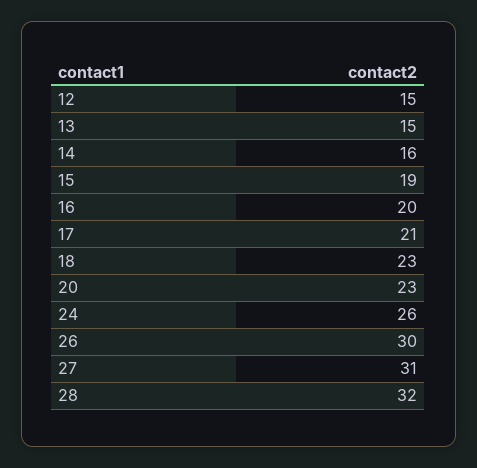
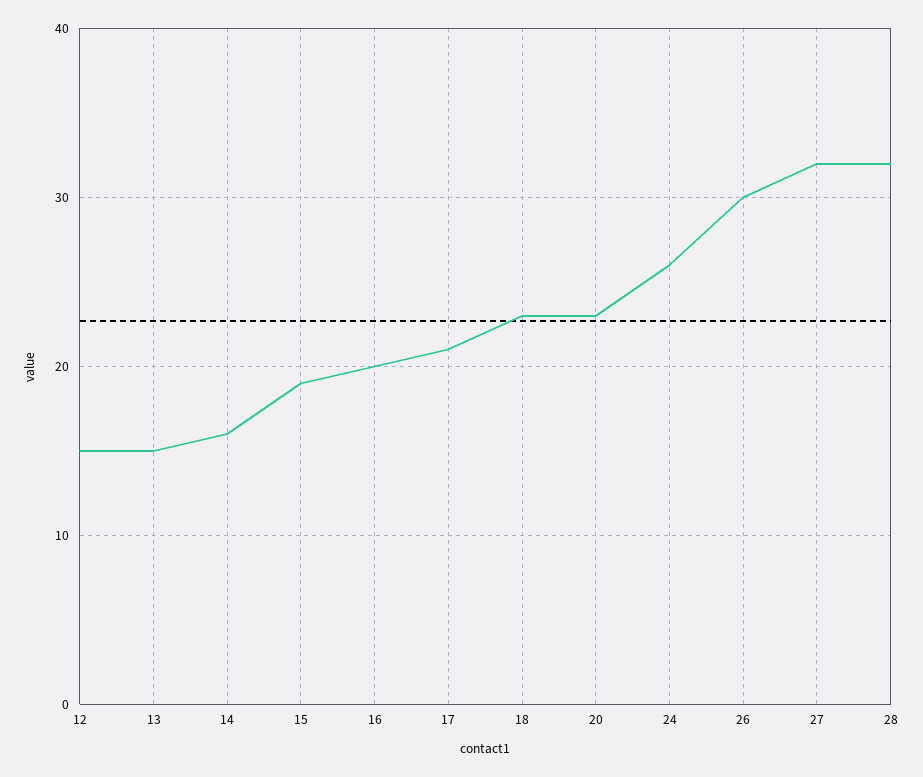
  {
    "12": 15,
    "13": 15,
    "14": 16,
    "15": 19,
    "16": 20,
    "17": 21,
    "18": 23,
    "20": 23,
    "24": 26,
    "26": 30,
-   "27": 31,
+   "27": 32,
    "28": 32
  }

